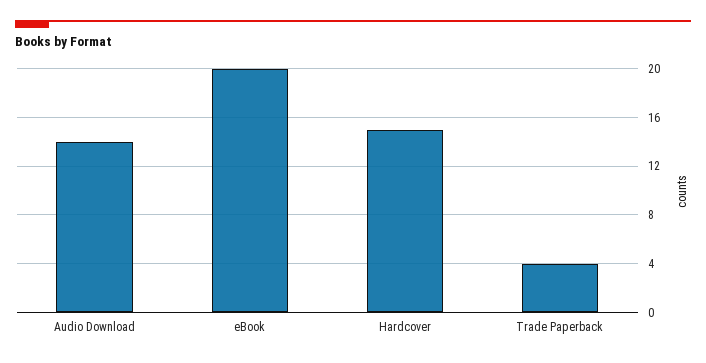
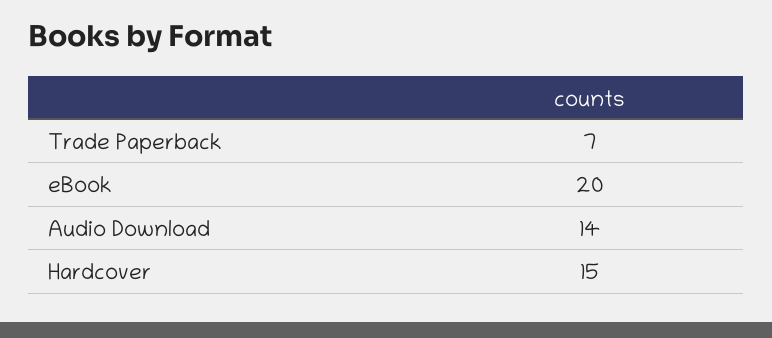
  {
    "Audio Download": 14,
    "eBook": 20,
    "Hardcover": 15,
-   "Trade Paperback": 4
+   "Trade Paperback": 7
  }

